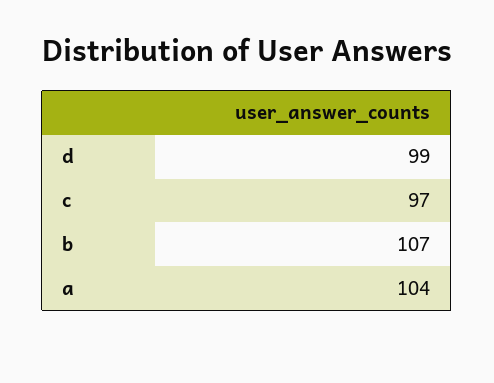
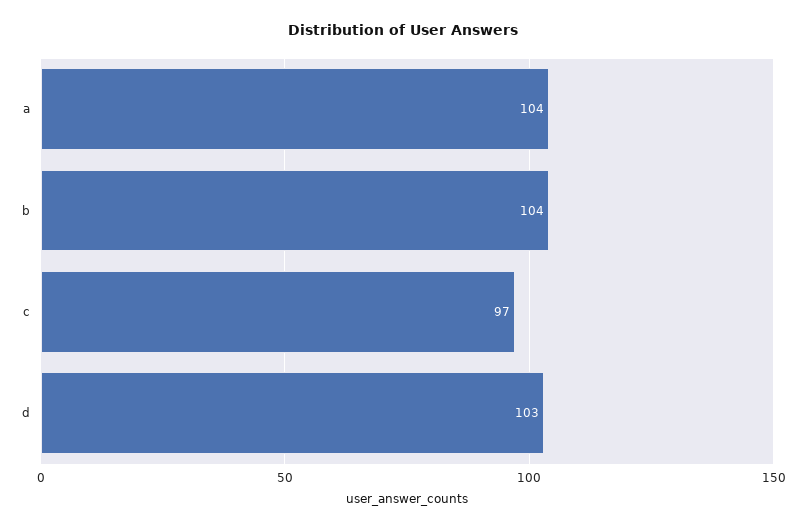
  {
-   "d": 99,
+   "d": 103,
    "c": 97,
-   "b": 107,
+   "b": 104,
    "a": 104
  }

